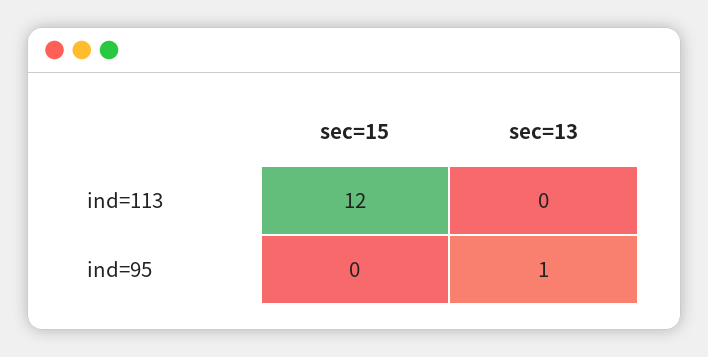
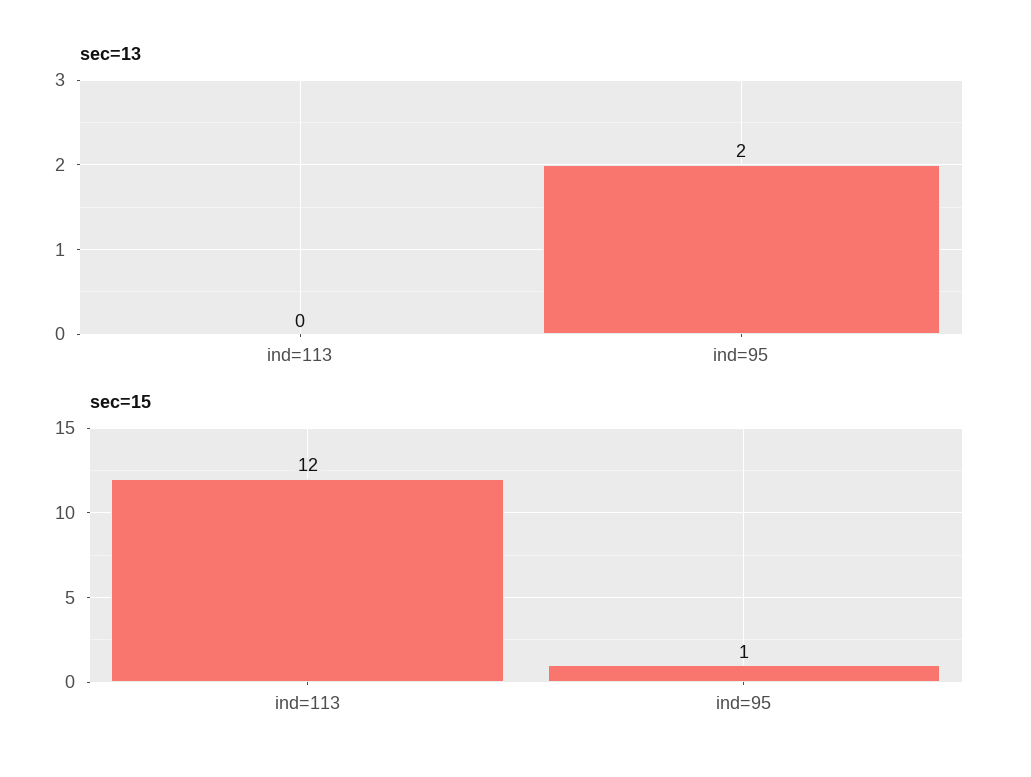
  {
    "sec=15": {
      "ind=113": 12,
-     "ind=95": 0
+     "ind=95": 1
    },
    "sec=13": {
      "ind=113": 0,
-     "ind=95": 1
+     "ind=95": 2
    }
  }

